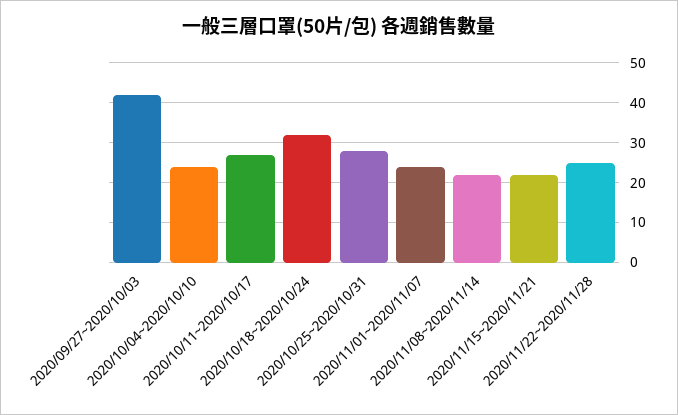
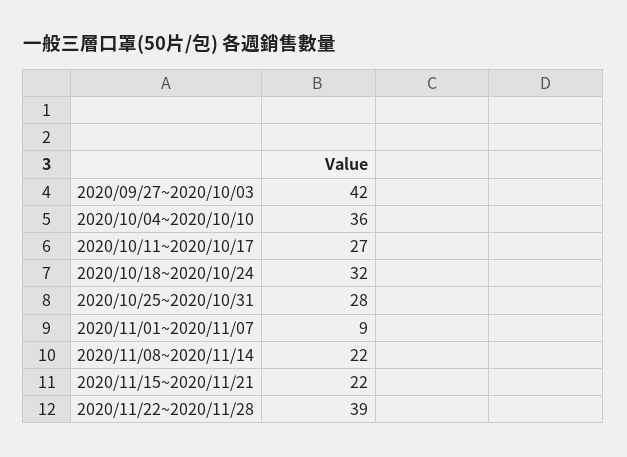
  {
    "2020/09/27~2020/10/03": 42,
-   "2020/10/04~2020/10/10": 25,
+   "2020/10/04~2020/10/10": 36,
    "2020/10/11~2020/10/17": 27,
    "2020/10/18~2020/10/24": 32,
    "2020/10/25~2020/10/31": 28,
-   "2020/11/01~2020/11/07": 25,
+   "2020/11/01~2020/11/07": 9,
    "2020/11/08~2020/11/14": 22,
    "2020/11/15~2020/11/21": 22,
-   "2020/11/22~2020/11/28": 25
+   "2020/11/22~2020/11/28": 39
  }

